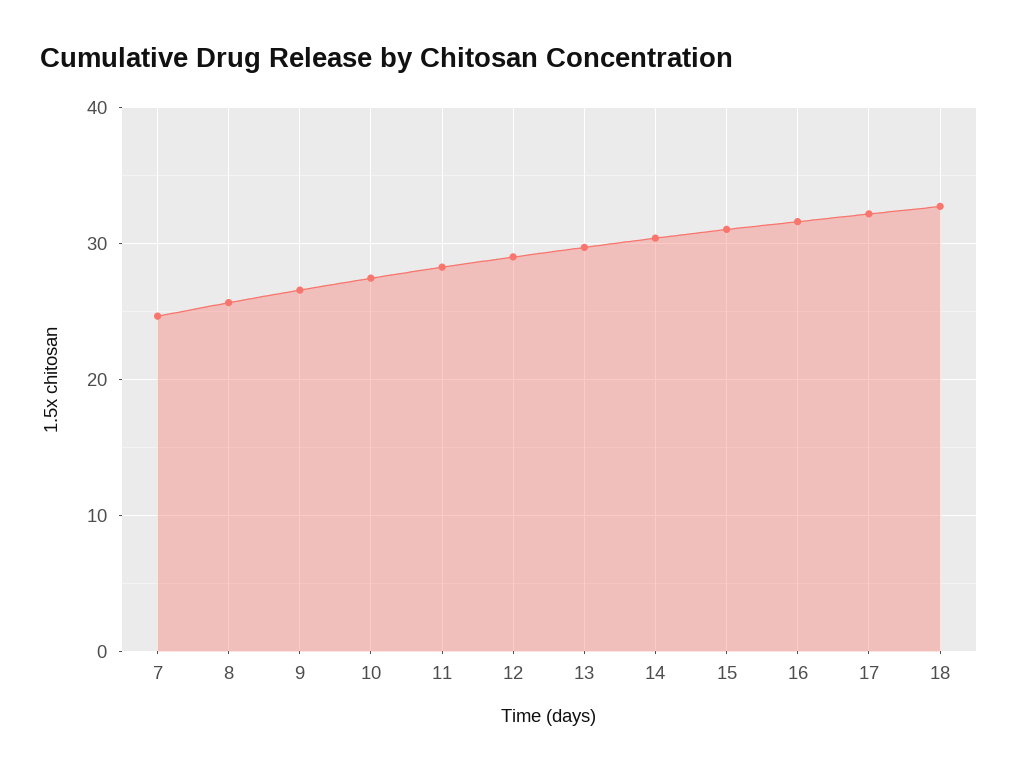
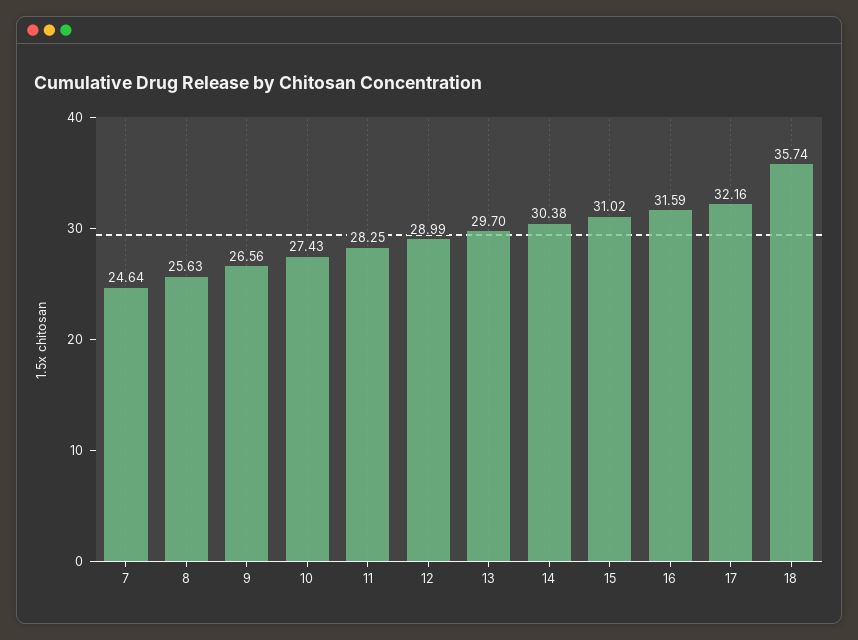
  {
    "7": 24.64,
    "8": 25.63,
    "9": 26.56,
    "10": 27.43,
    "11": 28.25,
    "12": 28.99,
    "13": 29.7,
    "14": 30.38,
    "15": 31.02,
    "16": 31.59,
    "17": 32.16,
-   "18": 33
+   "18": 35.74
  }

